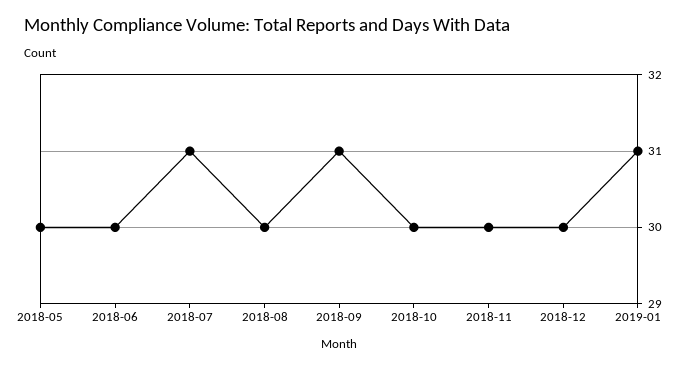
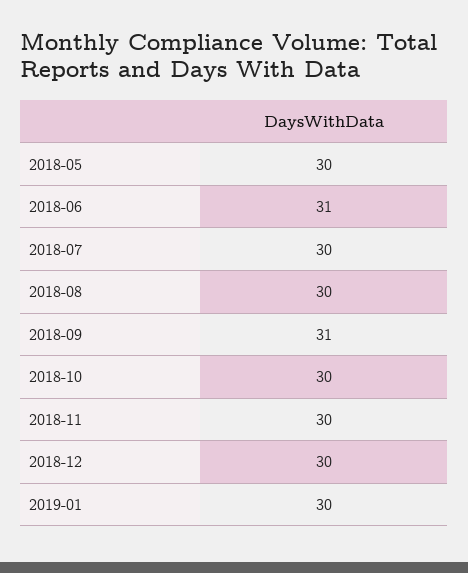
  {
    "2018-05": 30,
-   "2018-06": 30,
+   "2018-06": 31,
-   "2018-07": 31,
+   "2018-07": 30,
    "2018-08": 30,
    "2018-09": 31,
    "2018-10": 30,
    "2018-11": 30,
    "2018-12": 30,
-   "2019-01": 31
+   "2019-01": 30
  }

